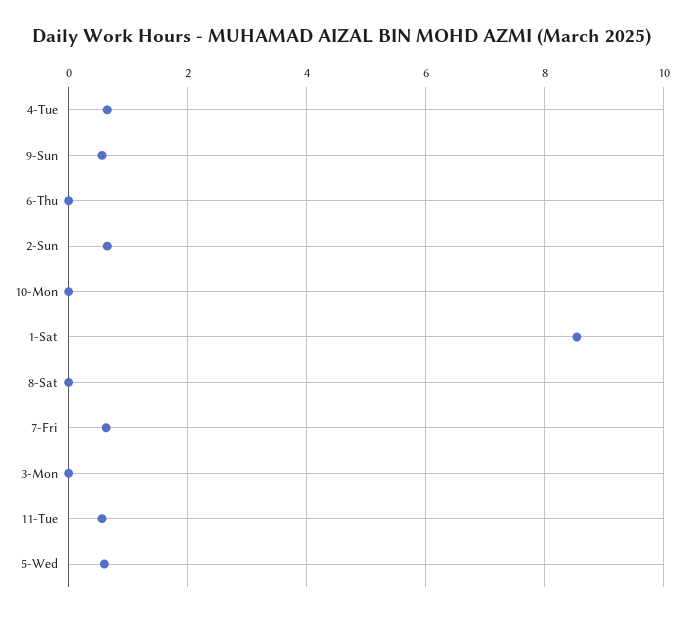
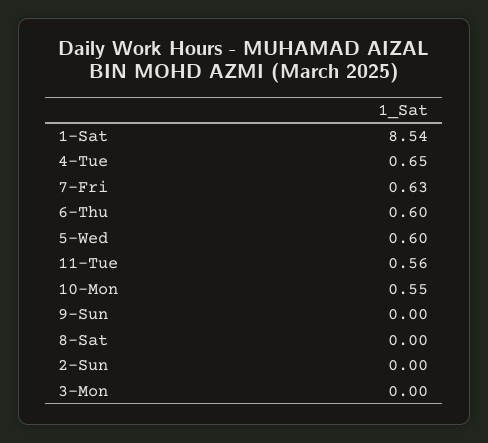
  {
    "4-Tue": 0.65,
-   "9-Sun": 0.6,
+   "9-Sun": 0,
-   "6-Thu": 0,
+   "6-Thu": 0.6,
-   "2-Sun": 0.6,
+   "2-Sun": 0,
-   "10-Mon": 0,
+   "10-Mon": 0.55,
    "1-Sat": 8.54,
    "8-Sat": 0,
    "7-Fri": 0.63,
    "3-Mon": 0,
    "11-Tue": 0.56,
    "5-Wed": 0.6
  }

